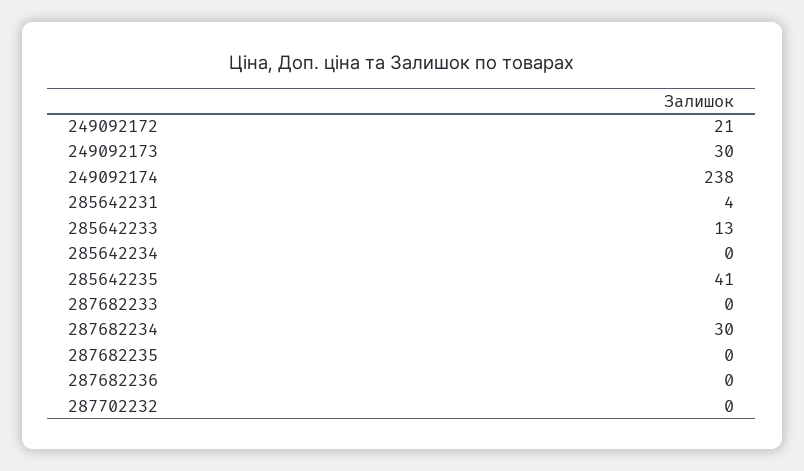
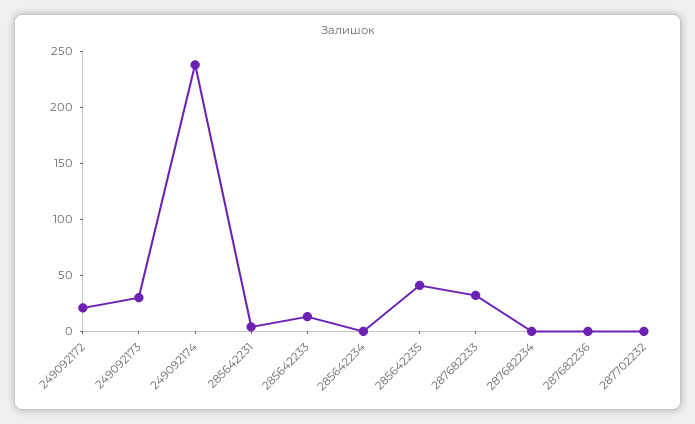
  {
    "249092172": 21,
    "249092173": 30,
    "249092174": 238,
    "285642231": 4,
    "285642233": 13,
    "285642234": 0,
    "285642235": 41,
-   "287682233": 0,
+   "287682233": 30,
-   "287682234": 30,
+   "287682234": 0,
-   "287682235": 0,
    "287682236": 0,
    "287702232": 0
  }

